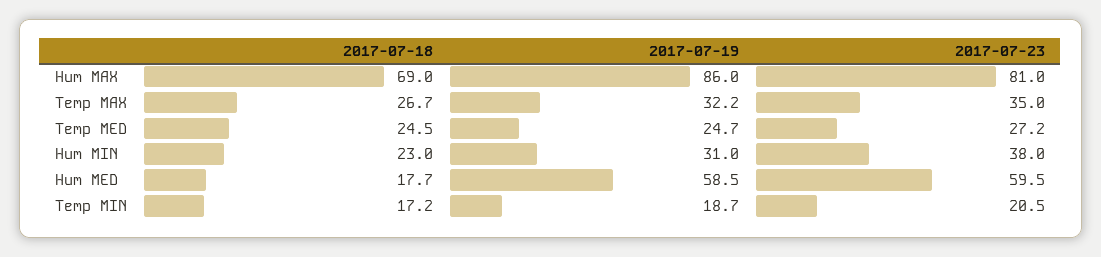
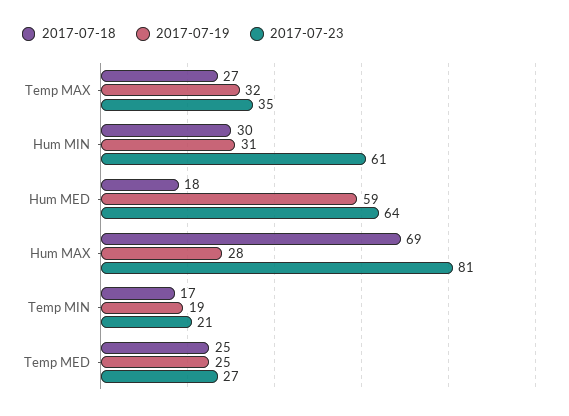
  {
    "2017-07-18": {
      "Hum MAX": 69,
      "Temp MAX": 26.7,
      "Temp MED": 24.5,
-     "Hum MIN": 23,
+     "Hum MIN": 30,
      "Hum MED": 17.7,
      "Temp MIN": 17.2
    },
    "2017-07-19": {
-     "Hum MAX": 86,
+     "Hum MAX": 28,
      "Temp MAX": 32.2,
      "Temp MED": 24.7,
      "Hum MIN": 31,
      "Hum MED": 58.5,
      "Temp MIN": 18.7
    },
    "2017-07-23": {
      "Hum MAX": 81,
      "Temp MAX": 35,
      "Temp MED": 27.2,
-     "Hum MIN": 38,
+     "Hum MIN": 61,
-     "Hum MED": 59.5,
+     "Hum MED": 64,
      "Temp MIN": 20.5
    }
  }

